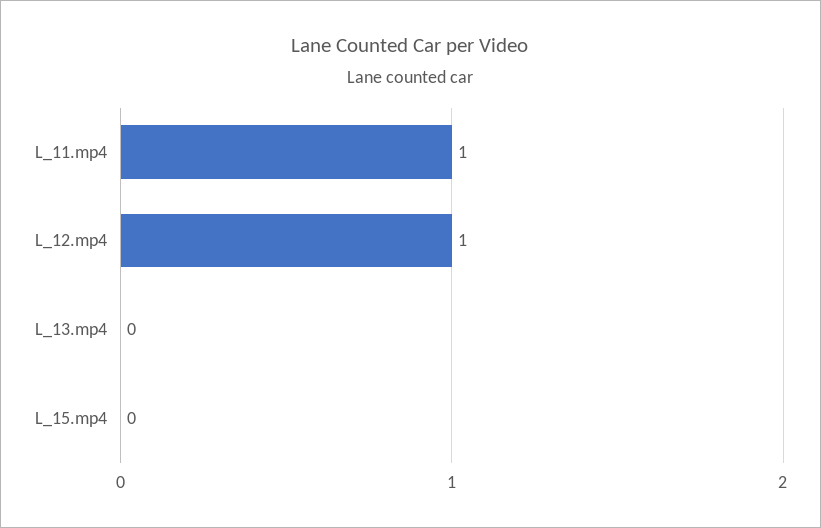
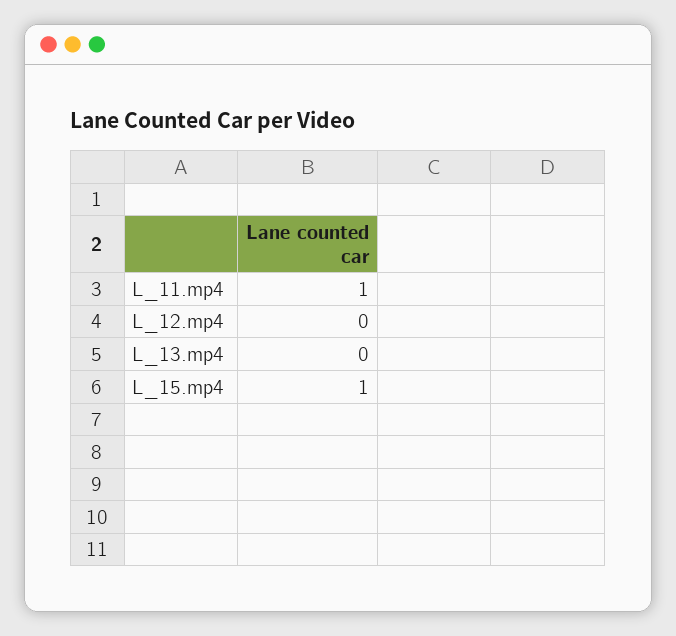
  {
    "L_11.mp4": 1,
-   "L_12.mp4": 1,
+   "L_12.mp4": 0,
    "L_13.mp4": 0,
-   "L_15.mp4": 0
+   "L_15.mp4": 1
  }

